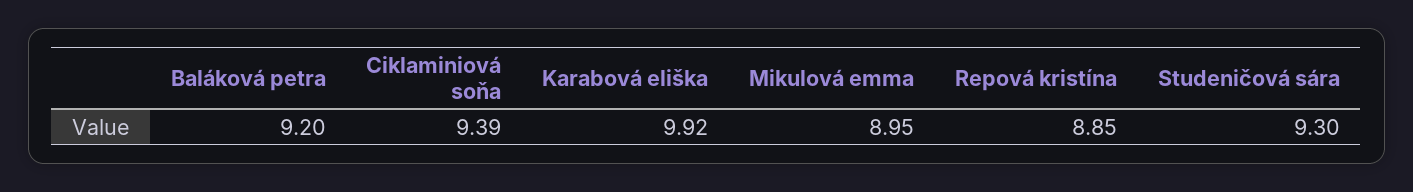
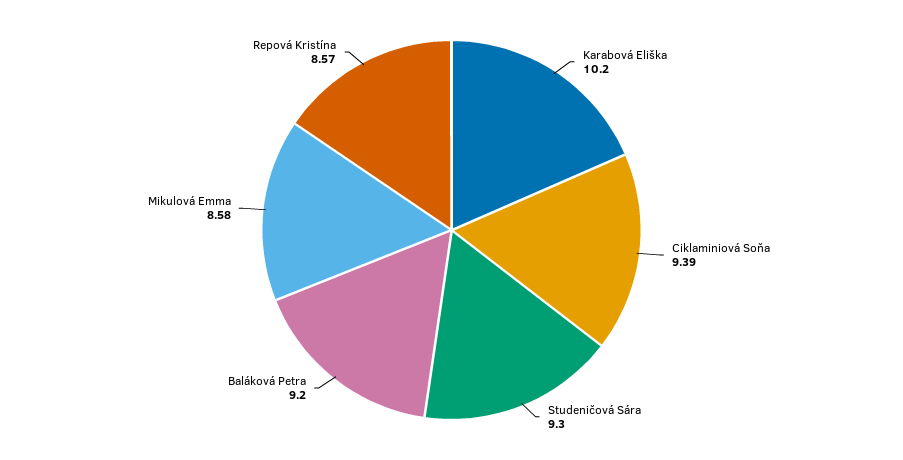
  {
    "Baláková petra": 9.2,
    "Ciklaminiová soňa": 9.39,
-   "Karabová eliška": 9.92,
+   "Karabová eliška": 10.2,
-   "Mikulová emma": 8.95,
+   "Mikulová emma": 8.58,
-   "Repová kristína": 8.85,
+   "Repová kristína": 8.57,
    "Studeničová sára": 9.3
  }

